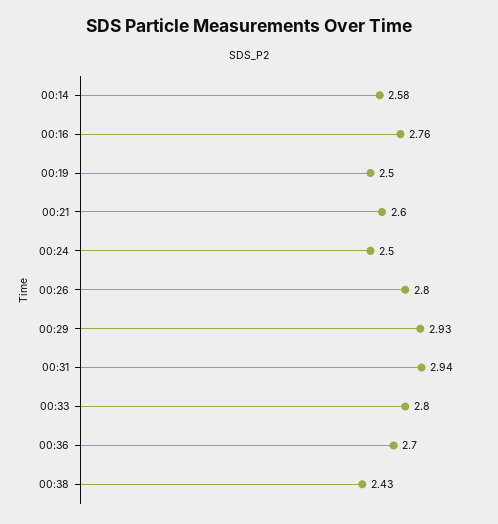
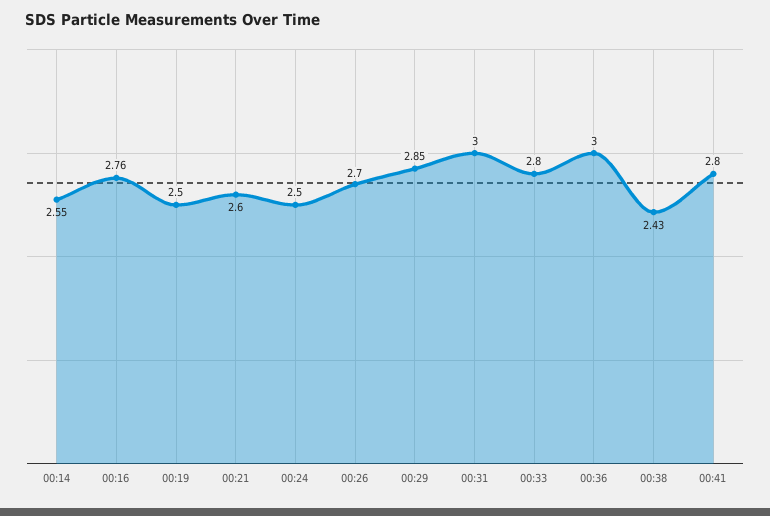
  {
-   "00:14": 2.58,
+   "00:14": 2.55,
    "00:16": 2.76,
    "00:19": 2.5,
    "00:21": 2.6,
    "00:24": 2.5,
-   "00:26": 2.8,
+   "00:26": 2.7,
-   "00:29": 2.93,
+   "00:29": 2.85,
-   "00:31": 2.94,
+   "00:31": 3,
    "00:33": 2.8,
-   "00:36": 2.7,
+   "00:36": 3,
-   "00:38": 2.43
+   "00:38": 2.43,
+   "00:41": 2.8
  }

